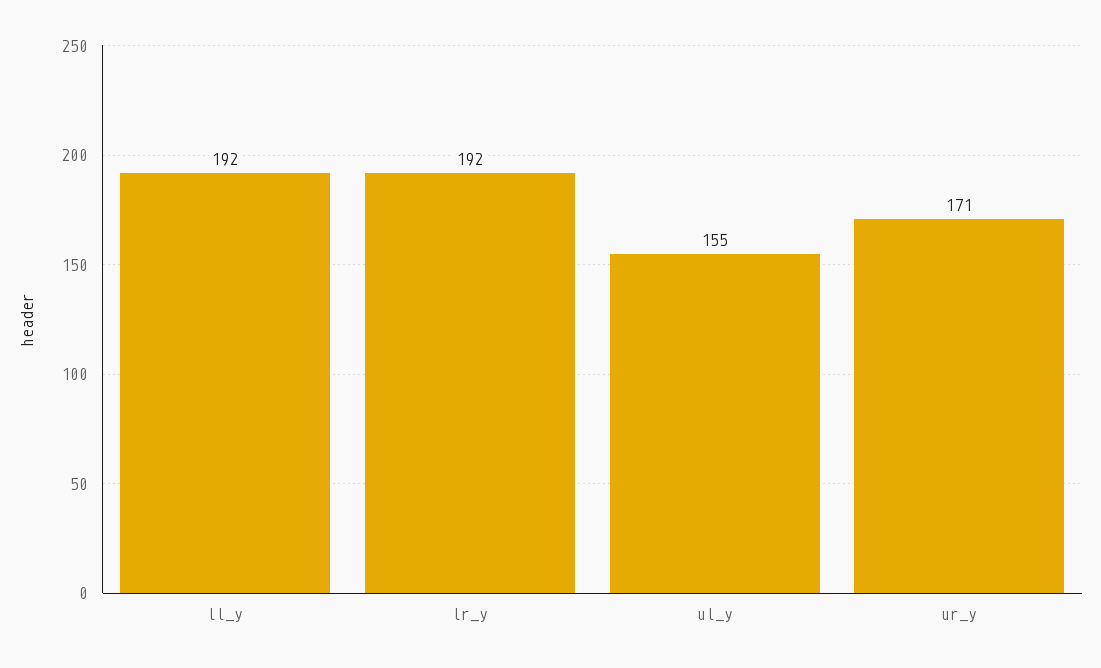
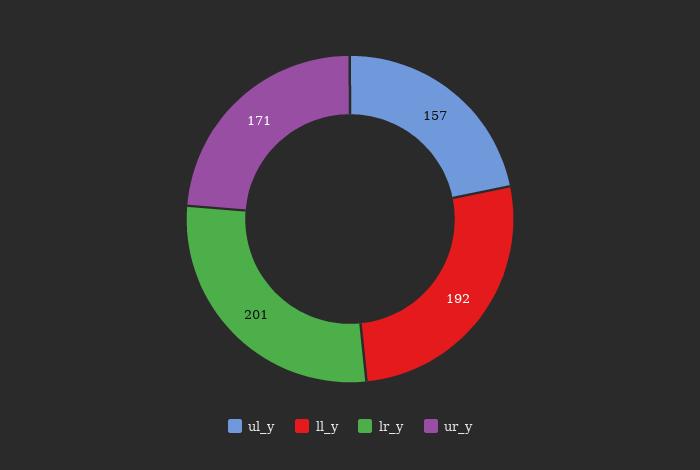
  {
    "ll_y": 192,
-   "lr_y": 192,
+   "lr_y": 201,
-   "ul_y": 155,
+   "ul_y": 157,
    "ur_y": 171
  }

